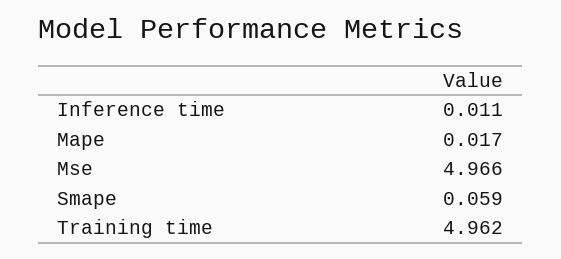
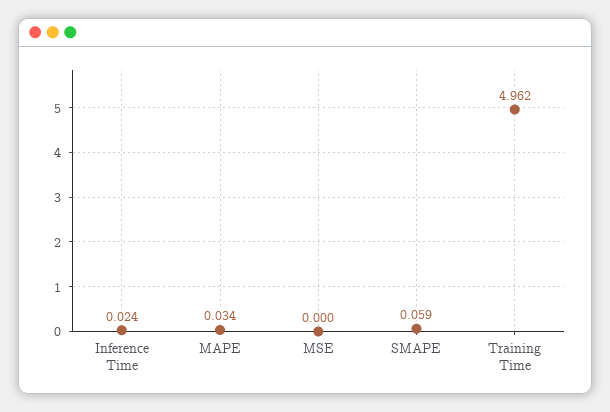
  {
-   "Inference time": 0.011,
+   "Inference time": 0.024,
-   "Mape": 0.017,
+   "Mape": 0.034,
-   "Mse": 4.966,
+   "Mse": 0,
    "Smape": 0.059,
    "Training time": 4.962
  }

